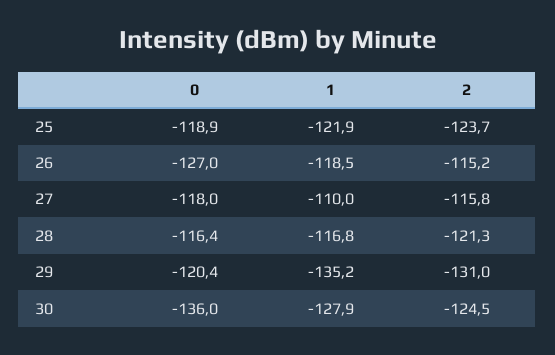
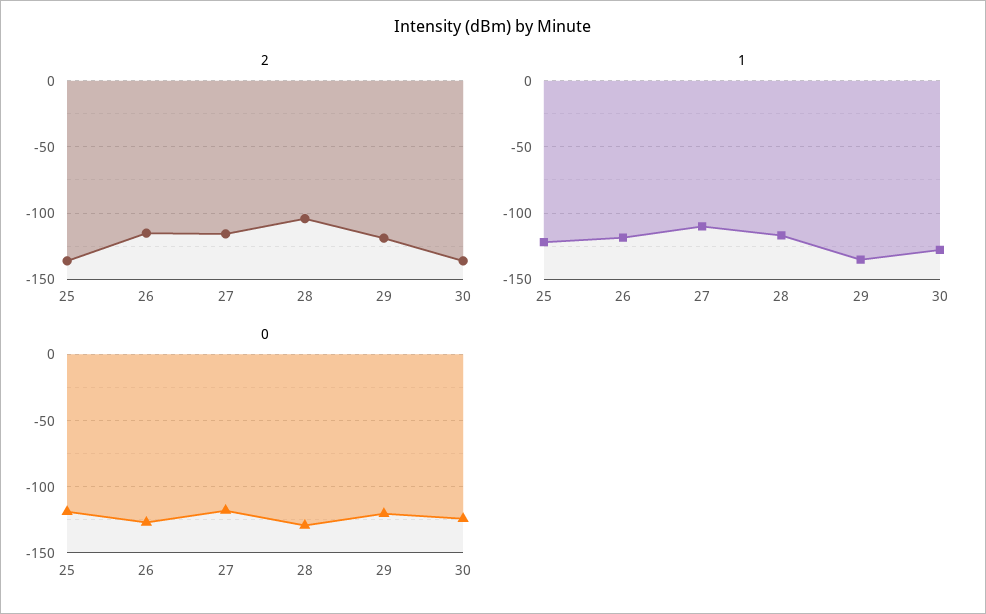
  {
    "0": {
      "25": -118.9,
      "26": -127,
      "27": -118,
-     "28": -116.4,
+     "28": -130,
      "29": -120.4,
-     "30": -136
+     "30": -125
    },
    "1": {
      "25": -121.9,
      "26": -118.5,
      "27": -110,
      "28": -116.8,
      "29": -135.2,
      "30": -127.9
    },
    "2": {
-     "25": -123.7,
+     "25": -135,
      "26": -115.2,
      "27": -115.8,
-     "28": -121.3,
+     "28": -105,
-     "29": -131,
+     "29": -120,
-     "30": -124.5
+     "30": -135
    }
  }

